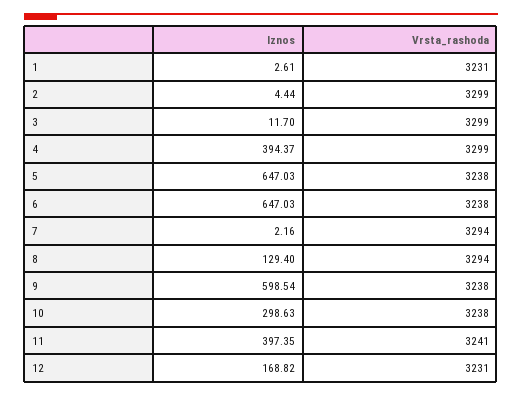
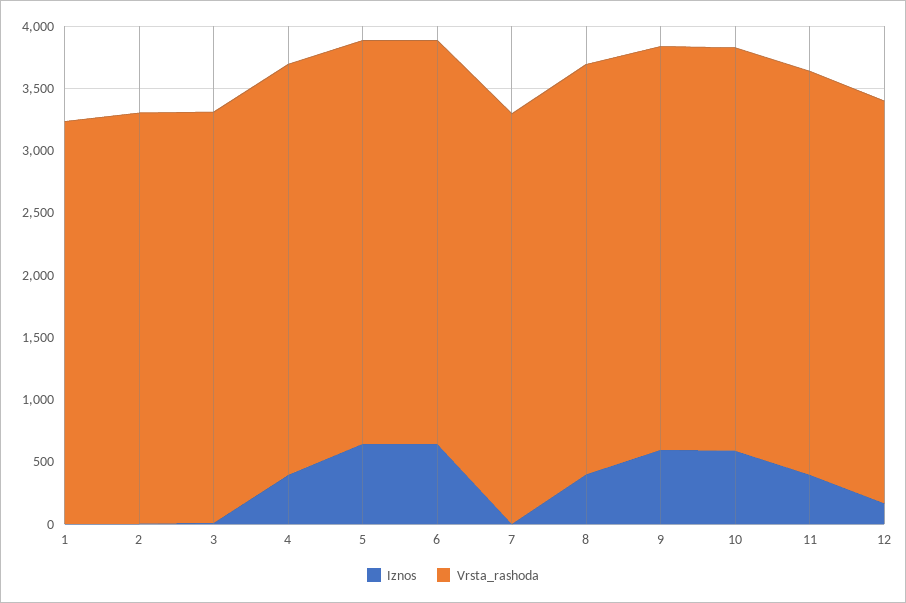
  {
    "Iznos": {
      "1": 2.61,
      "2": 4.44,
      "3": 11.7,
      "4": 394.37,
      "5": 647.03,
      "6": 647.03,
      "7": 2.16,
-     "8": 129.4,
+     "8": 400,
      "9": 598.54,
-     "10": 298.63,
+     "10": 600,
      "11": 397.35,
      "12": 168.82
    },
    "Vrsta_rashoda": {
      "1": 3231,
      "2": 3299,
      "3": 3299,
      "4": 3299,
      "5": 3238,
      "6": 3238,
      "7": 3294,
      "8": 3294,
      "9": 3238,
      "10": 3238,
      "11": 3241,
      "12": 3231
    }
  }

